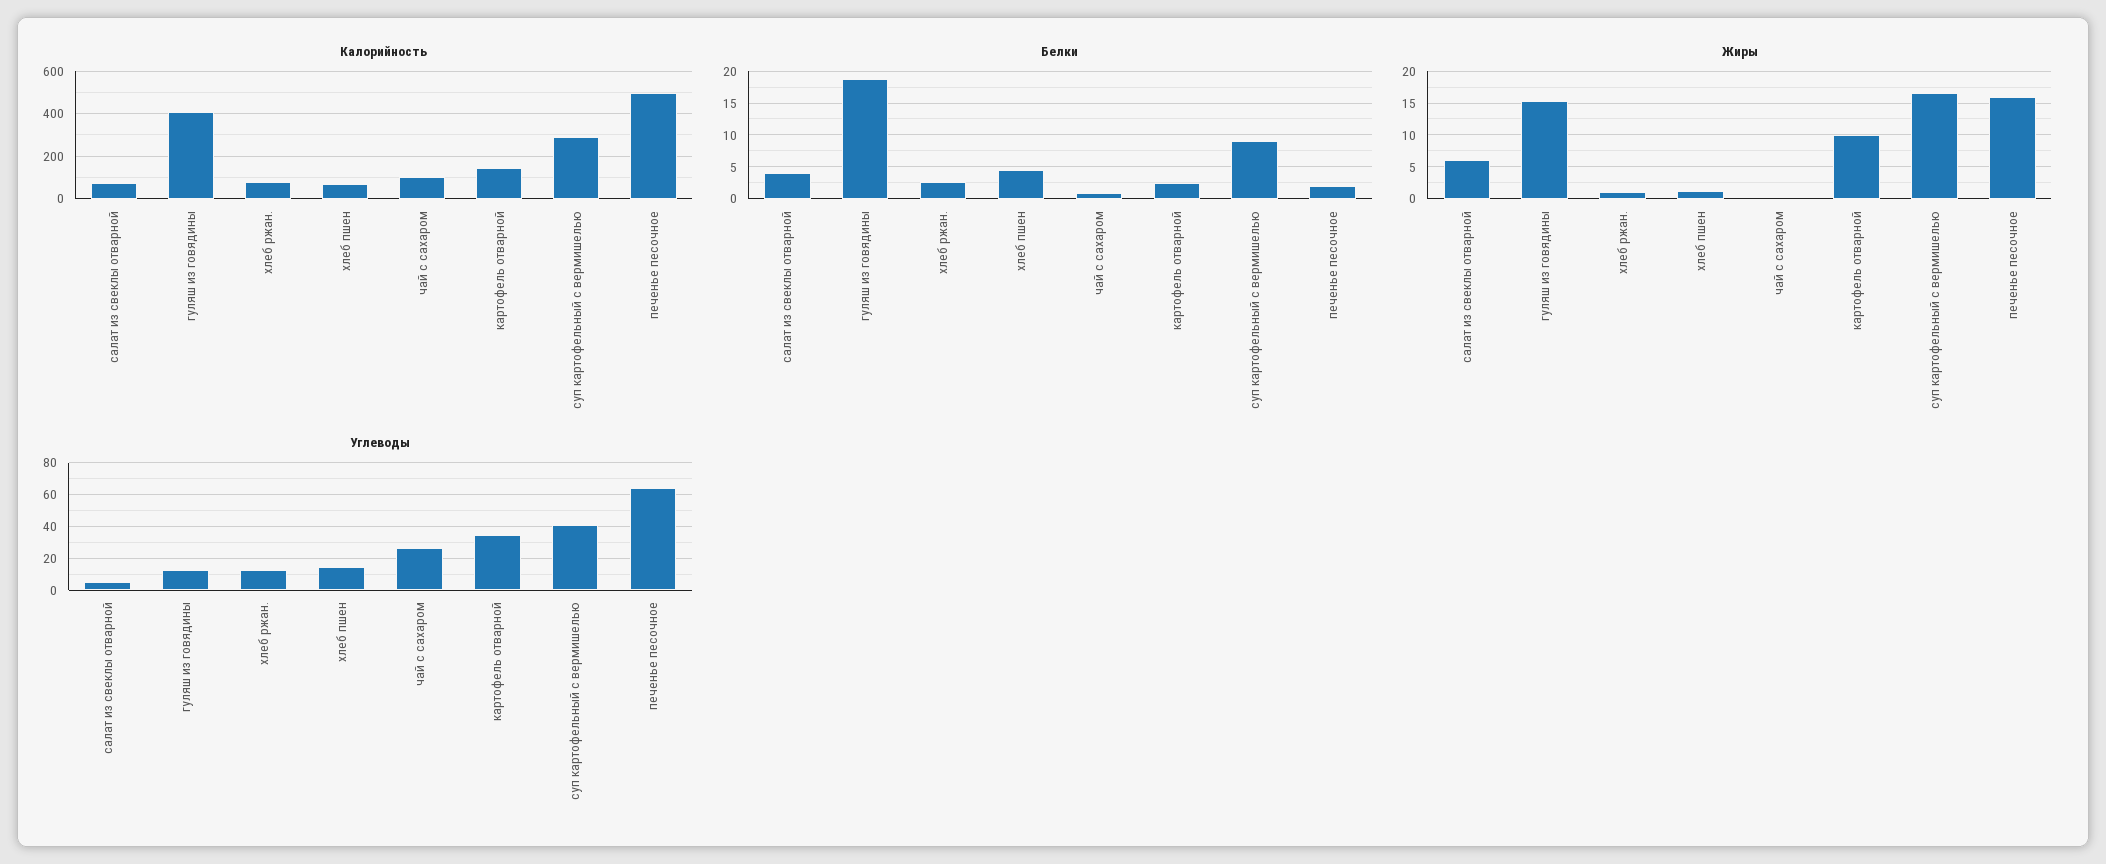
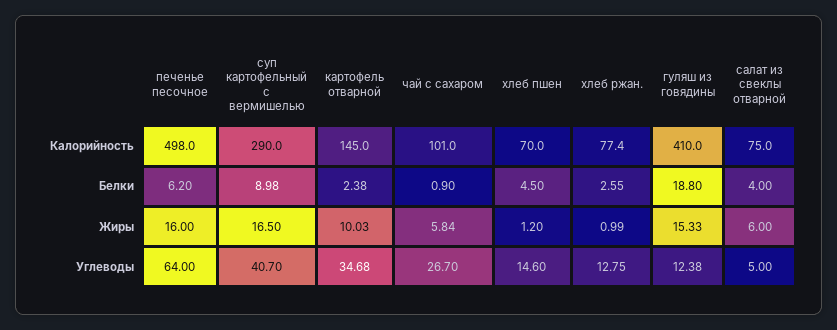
  {
    "Калорийность": {
      "салат из свеклы отварной": 75,
      "гуляш из говядины": 410,
      "хлеб ржан.": 77.4,
      "хлеб пшен": 70,
      "чай с сахаром": 101,
      "картофель отварной": 145,
      "суп картофельный с вермишелью": 290,
      "печенье песочное": 498
    },
    "Белки": {
      "салат из свеклы отварной": 4,
      "гуляш из говядины": 18.8,
      "хлеб ржан.": 2.55,
      "хлеб пшен": 4.5,
      "чай с сахаром": 0.9,
      "картофель отварной": 2.38,
      "суп картофельный с вермишелью": 8.98,
-     "печенье песочное": 2
+     "печенье песочное": 6.2
    },
    "Жиры": {
      "салат из свеклы отварной": 6,
      "гуляш из говядины": 15.33,
      "хлеб ржан.": 0.99,
      "хлеб пшен": 1.2,
-     "чай с сахаром": 0,
+     "чай с сахаром": 5.84,
      "картофель отварной": 10.03,
      "суп картофельный с вермишелью": 16.5,
      "печенье песочное": 16
    },
    "Углеводы": {
      "салат из свеклы отварной": 5,
      "гуляш из говядины": 12.38,
      "хлеб ржан.": 12.75,
      "хлеб пшен": 14.6,
      "чай с сахаром": 26.7,
      "картофель отварной": 34.68,
      "суп картофельный с вермишелью": 40.7,
      "печенье песочное": 64
    }
  }

